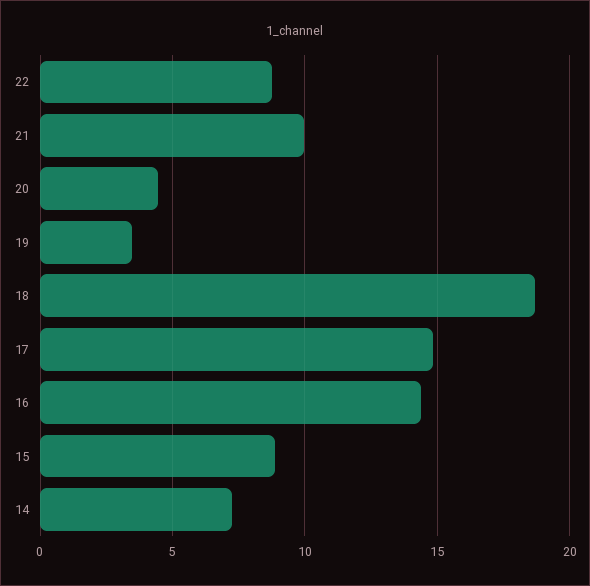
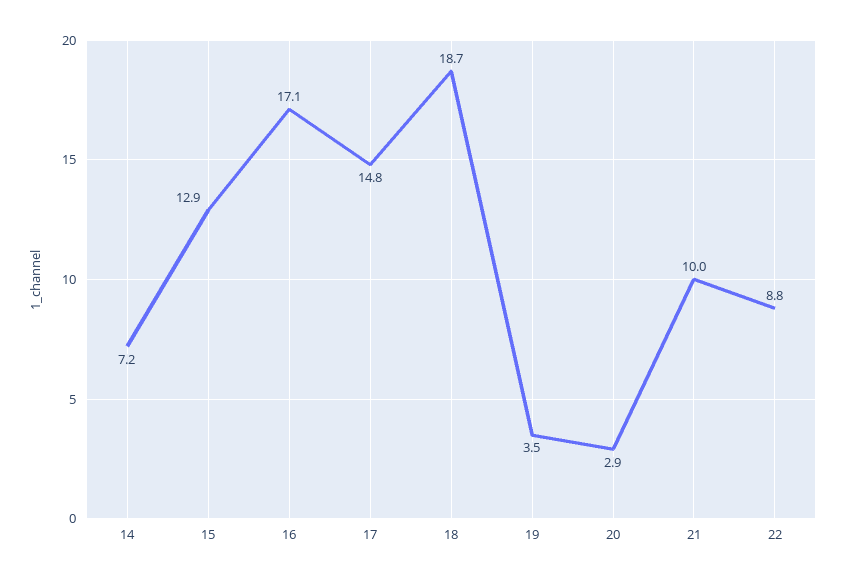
  {
    "22": 8.8,
    "21": 10,
-   "20": 4.5,
+   "20": 2.9,
    "19": 3.5,
    "18": 18.7,
    "17": 14.8,
-   "16": 14.5,
+   "16": 17.1,
-   "15": 9,
+   "15": 12.9,
    "14": 7.2
  }

